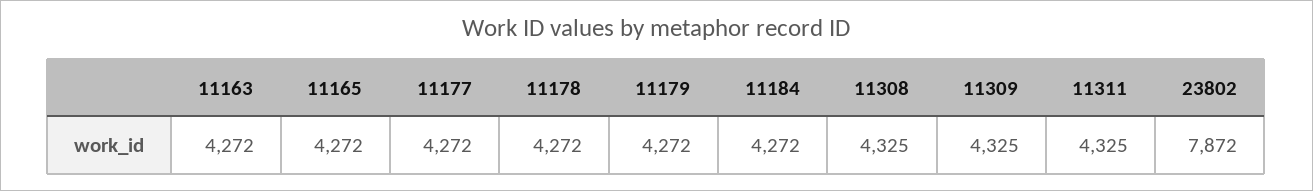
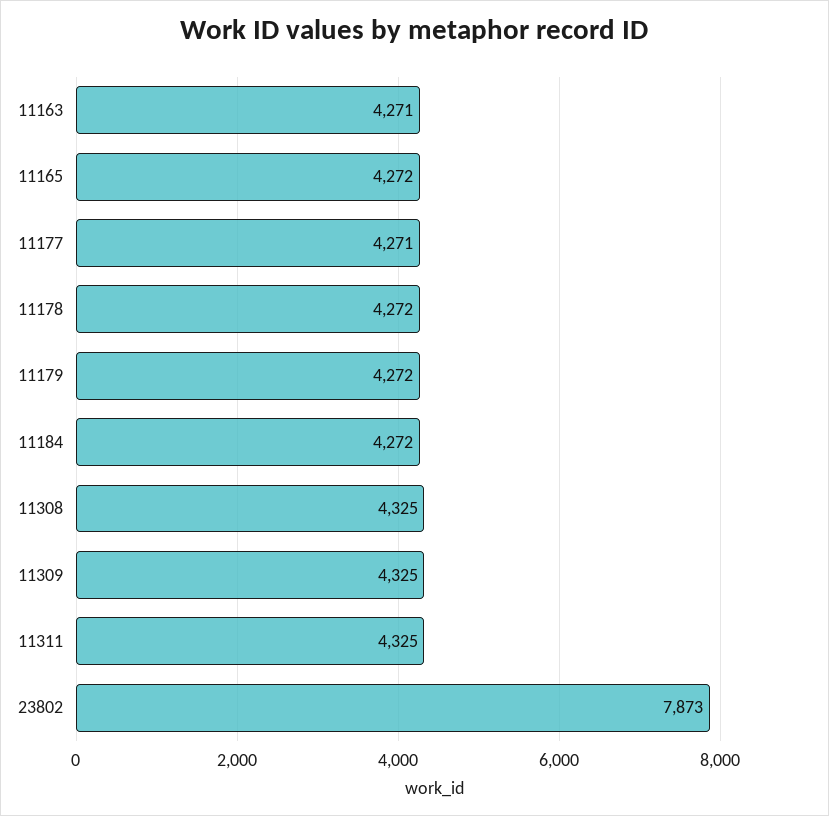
  {
-   "11163": 4272,
+   "11163": 4271,
    "11165": 4272,
-   "11177": 4272,
+   "11177": 4271,
    "11178": 4272,
    "11179": 4272,
    "11184": 4272,
    "11308": 4325,
    "11309": 4325,
    "11311": 4325,
-   "23802": 7872
+   "23802": 7873
  }

